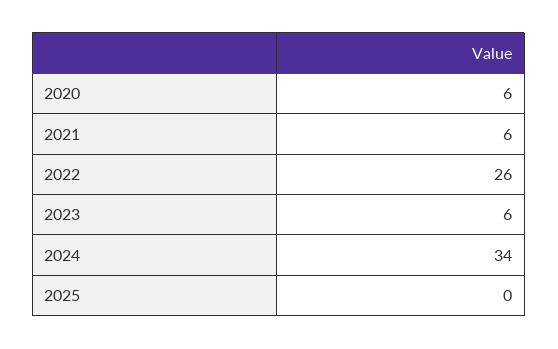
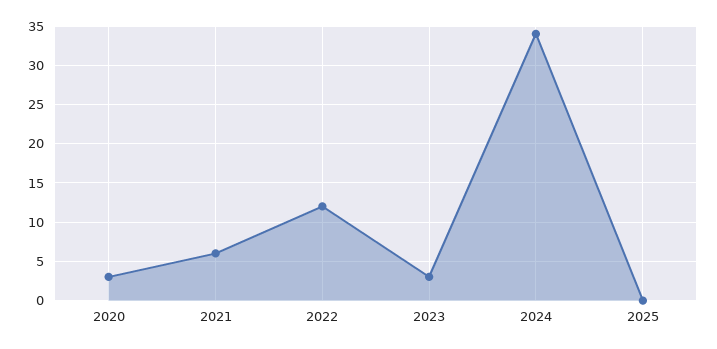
  {
-   "2020": 6,
+   "2020": 3,
    "2021": 6,
-   "2022": 26,
+   "2022": 12,
-   "2023": 6,
+   "2023": 3,
    "2024": 34,
    "2025": 0
  }

